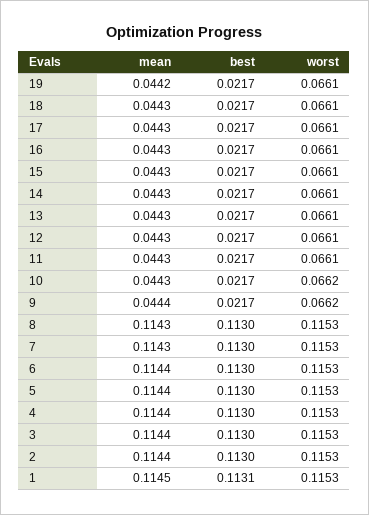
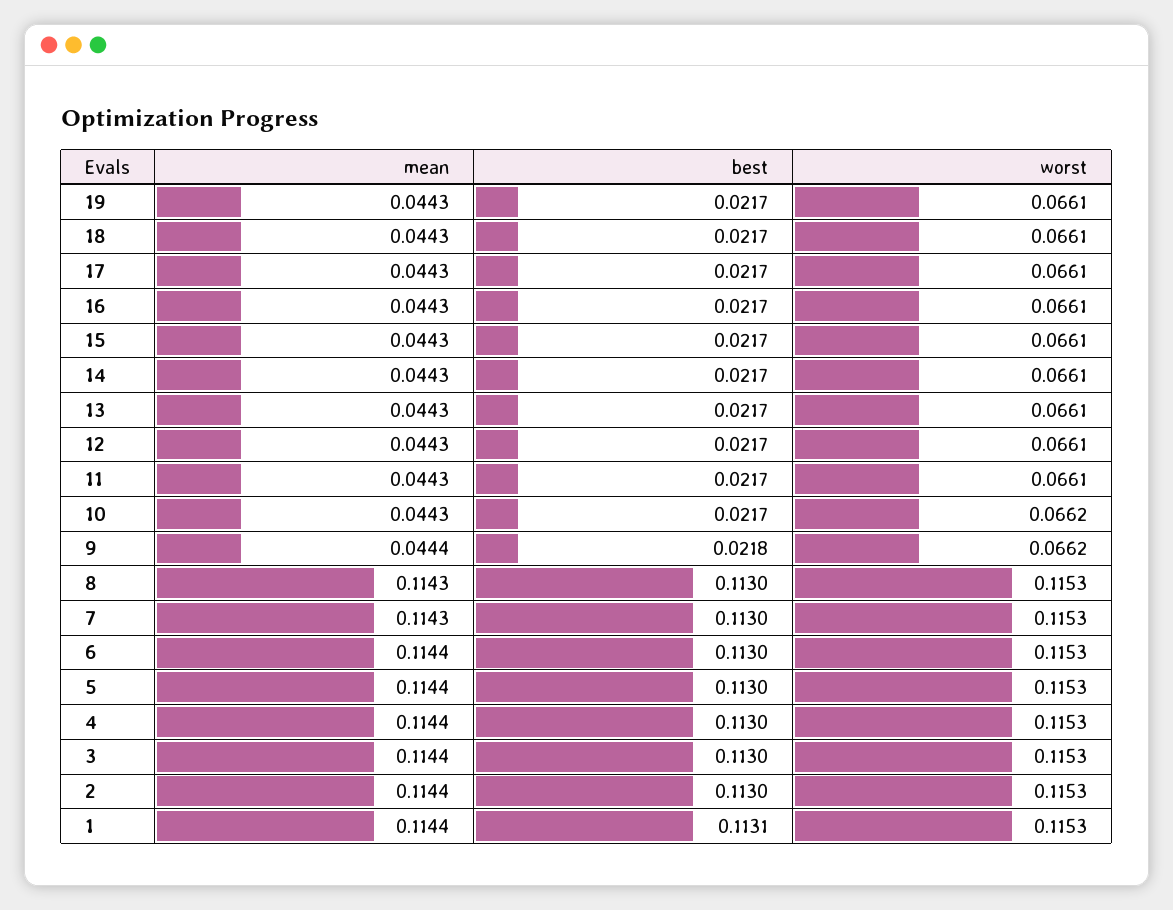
  {
    "mean": {
-     "19": 0.0442,
+     "19": 0.0443,
      "18": 0.0443,
      "17": 0.0443,
      "16": 0.0443,
      "15": 0.0443,
      "14": 0.0443,
      "13": 0.0443,
      "12": 0.0443,
      "11": 0.0443,
      "10": 0.0443,
      "9": 0.0444,
      "8": 0.1143,
      "7": 0.1143,
      "6": 0.1144,
      "5": 0.1144,
      "4": 0.1144,
      "3": 0.1144,
      "2": 0.1144,
-     "1": 0.1145
+     "1": 0.1144
    },
    "best": {
      "19": 0.0217,
      "18": 0.0217,
      "17": 0.0217,
      "16": 0.0217,
      "15": 0.0217,
      "14": 0.0217,
      "13": 0.0217,
      "12": 0.0217,
      "11": 0.0217,
      "10": 0.0217,
-     "9": 0.0217,
+     "9": 0.0218,
      "8": 0.113,
      "7": 0.113,
      "6": 0.113,
      "5": 0.113,
      "4": 0.113,
      "3": 0.113,
      "2": 0.113,
      "1": 0.1131
    },
    "worst": {
      "19": 0.0661,
      "18": 0.0661,
      "17": 0.0661,
      "16": 0.0661,
      "15": 0.0661,
      "14": 0.0661,
      "13": 0.0661,
      "12": 0.0661,
      "11": 0.0661,
      "10": 0.0662,
      "9": 0.0662,
      "8": 0.1153,
      "7": 0.1153,
      "6": 0.1153,
      "5": 0.1153,
      "4": 0.1153,
      "3": 0.1153,
      "2": 0.1153,
      "1": 0.1153
    }
  }

